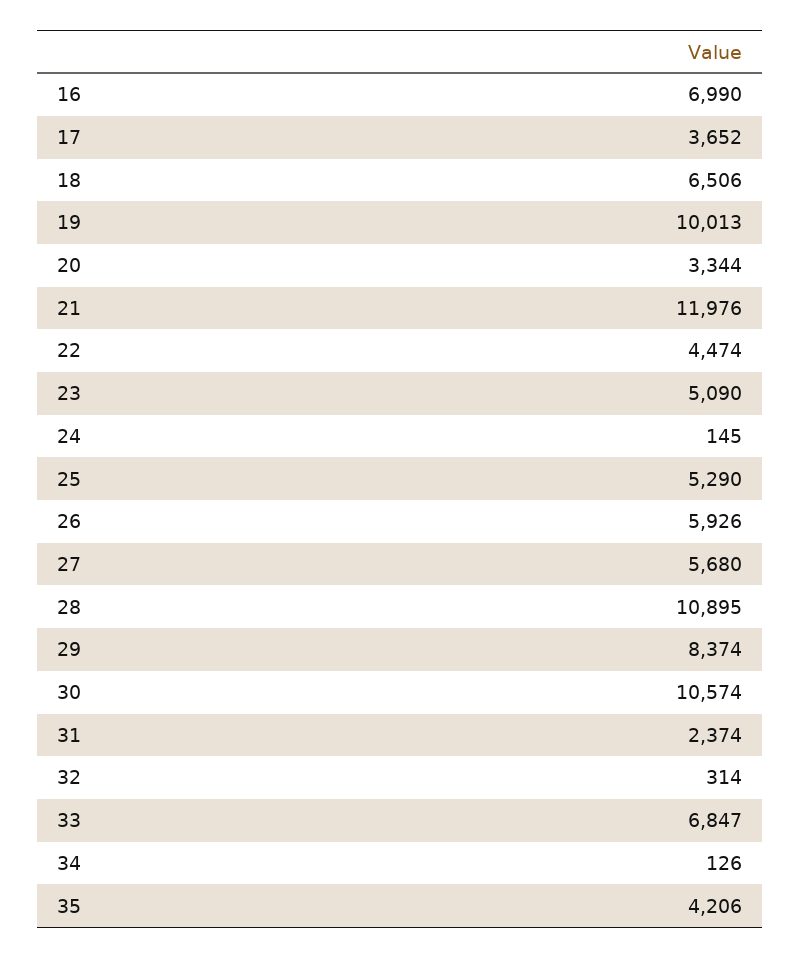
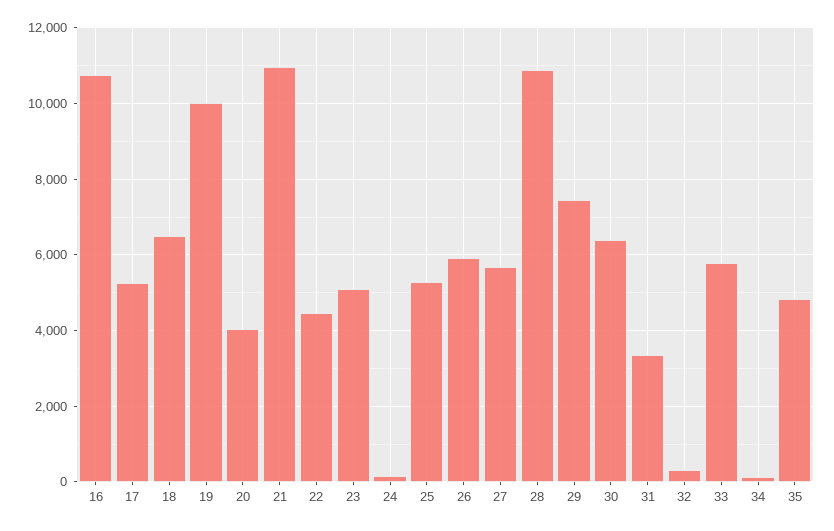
  {
-   "16": 6990,
+   "16": 10800,
-   "17": 3652,
+   "17": 5200,
    "18": 6506,
    "19": 10013,
-   "20": 3344,
+   "20": 4000,
-   "21": 11976,
+   "21": 11000,
    "22": 4474,
    "23": 5090,
    "24": 145,
    "25": 5290,
    "26": 5926,
    "27": 5680,
    "28": 10895,
-   "29": 8374,
+   "29": 7400,
-   "30": 10574,
+   "30": 6400,
-   "31": 2374,
+   "31": 3400,
    "32": 314,
-   "33": 6847,
+   "33": 5800,
    "34": 126,
-   "35": 4206
+   "35": 4800
  }

